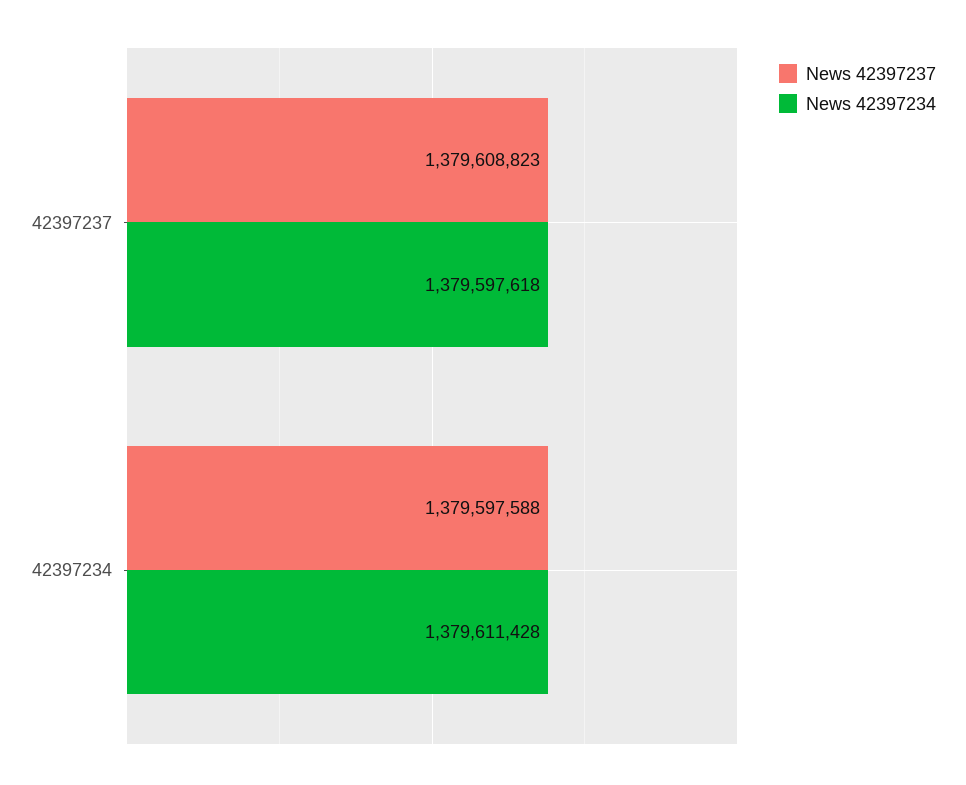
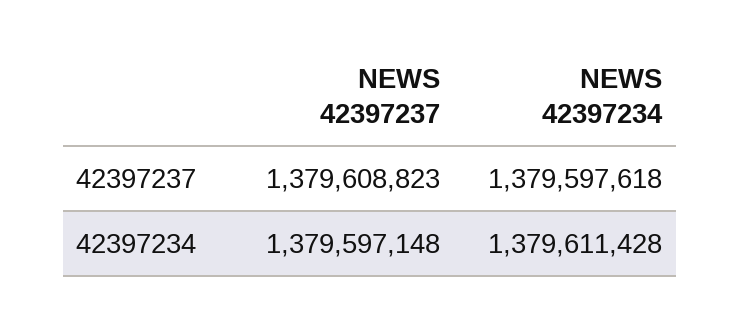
  {
    "News 42397237": {
      "42397237": 1379608823,
-     "42397234": 1379597588
+     "42397234": 1379597148
    },
    "News 42397234": {
      "42397237": 1379597618,
      "42397234": 1379611428
    }
  }

